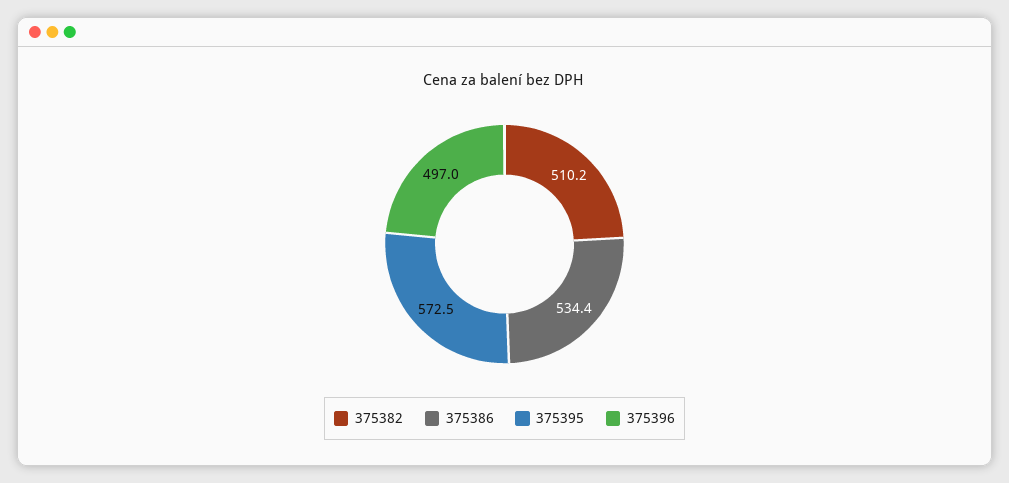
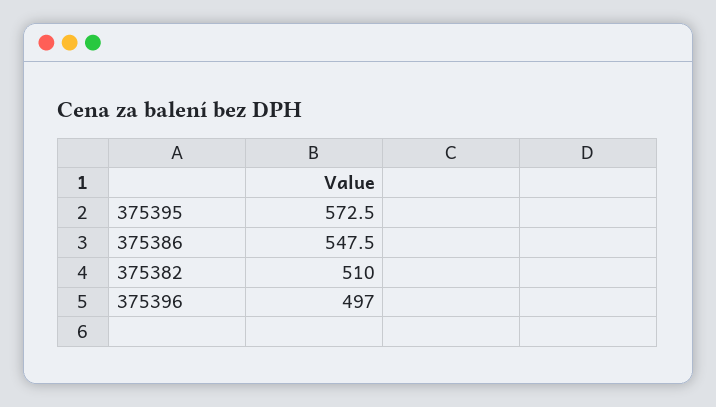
  {
-   "375382": 510.2,
+   "375382": 510,
-   "375386": 534.4,
+   "375386": 547.5,
    "375395": 572.5,
    "375396": 497
  }

